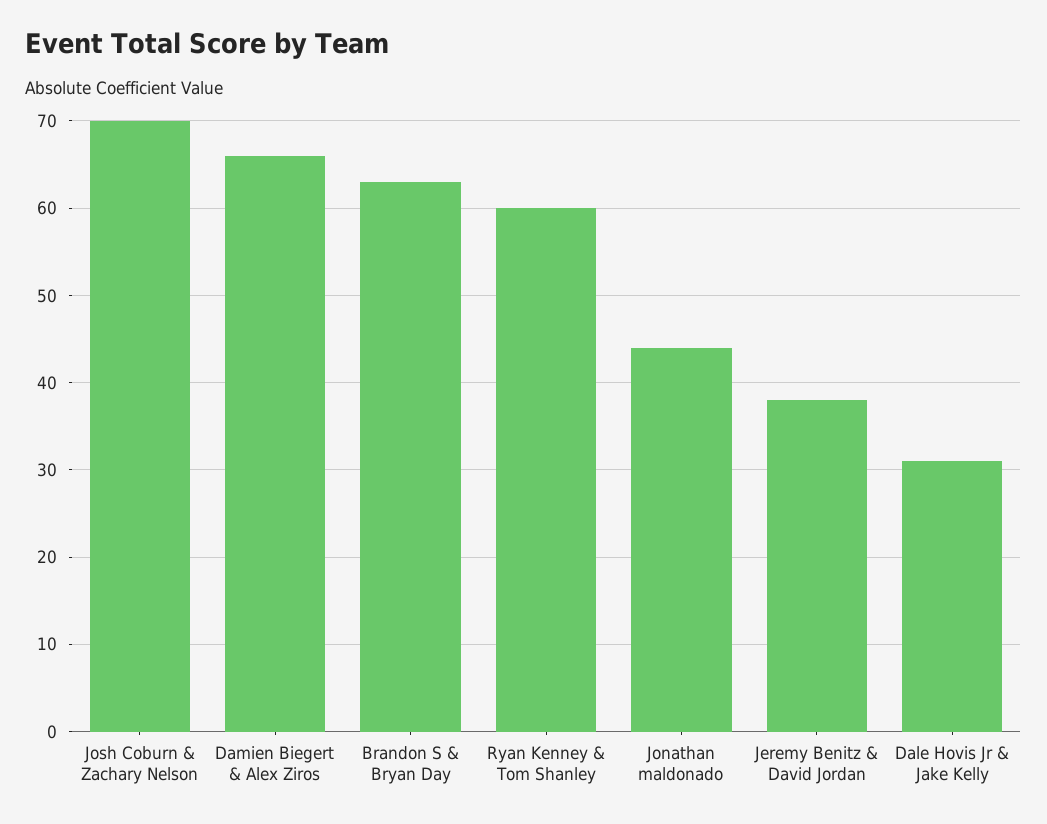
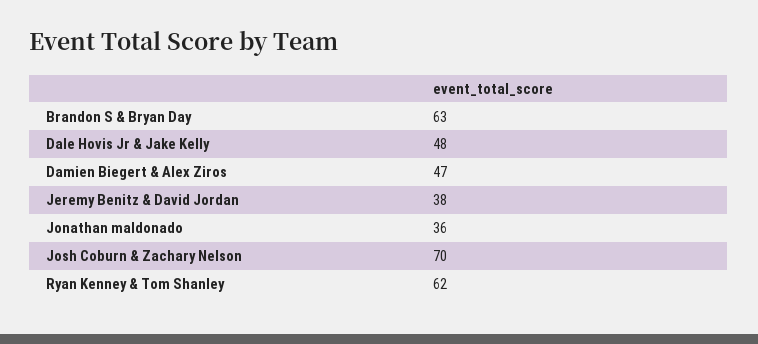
  {
    "Josh Coburn & Zachary Nelson": 70,
-   "Damien Biegert & Alex Ziros": 66,
+   "Damien Biegert & Alex Ziros": 47,
    "Brandon S & Bryan Day": 63,
-   "Ryan Kenney & Tom Shanley": 60,
+   "Ryan Kenney & Tom Shanley": 62,
-   "Jonathan maldonado": 44,
+   "Jonathan maldonado": 36,
    "Jeremy Benitz & David Jordan": 38,
-   "Dale Hovis Jr & Jake Kelly": 31
+   "Dale Hovis Jr & Jake Kelly": 48
  }

